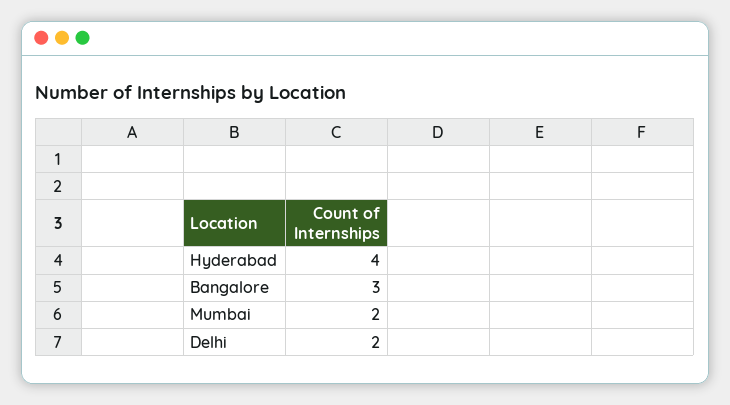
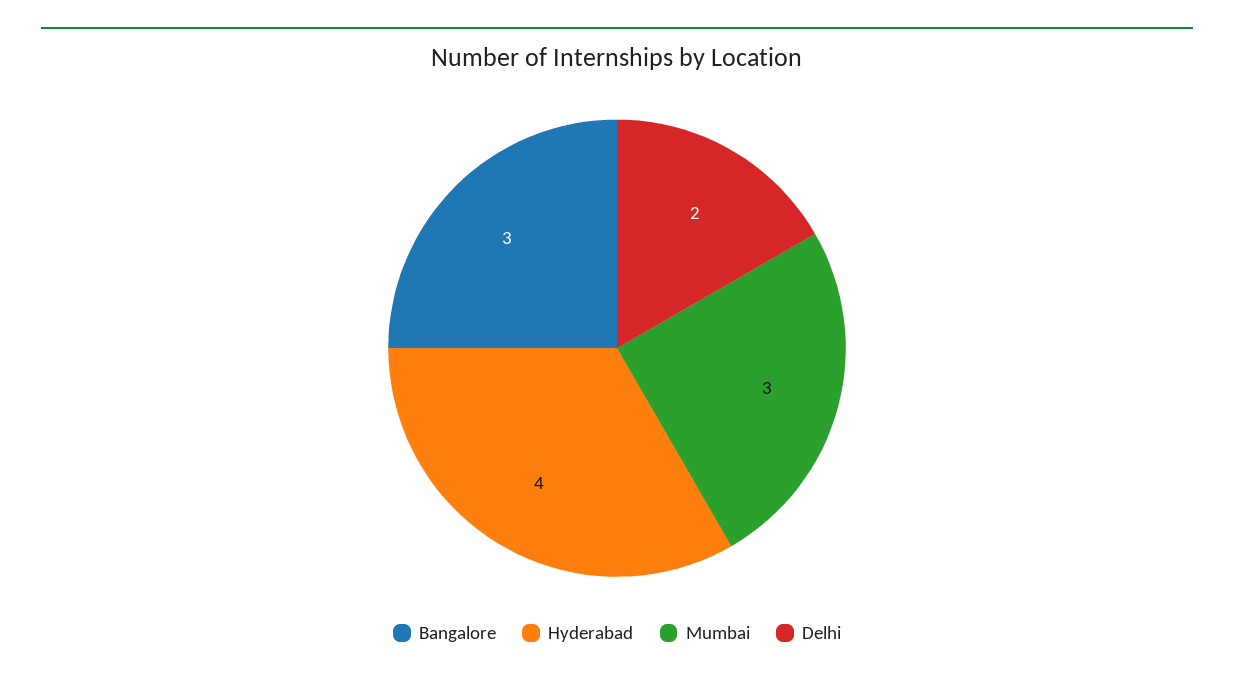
  {
    "Hyderabad": 4,
    "Bangalore": 3,
-   "Mumbai": 2,
+   "Mumbai": 3,
    "Delhi": 2
  }

